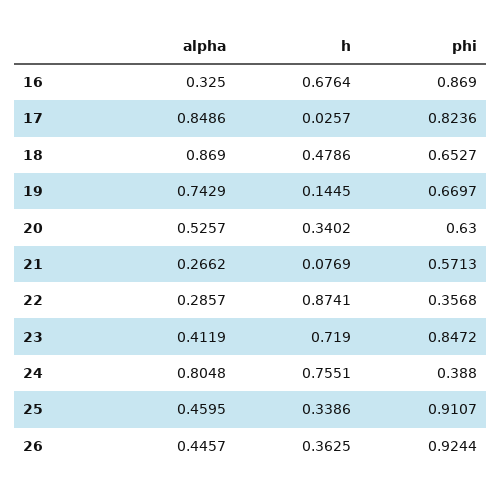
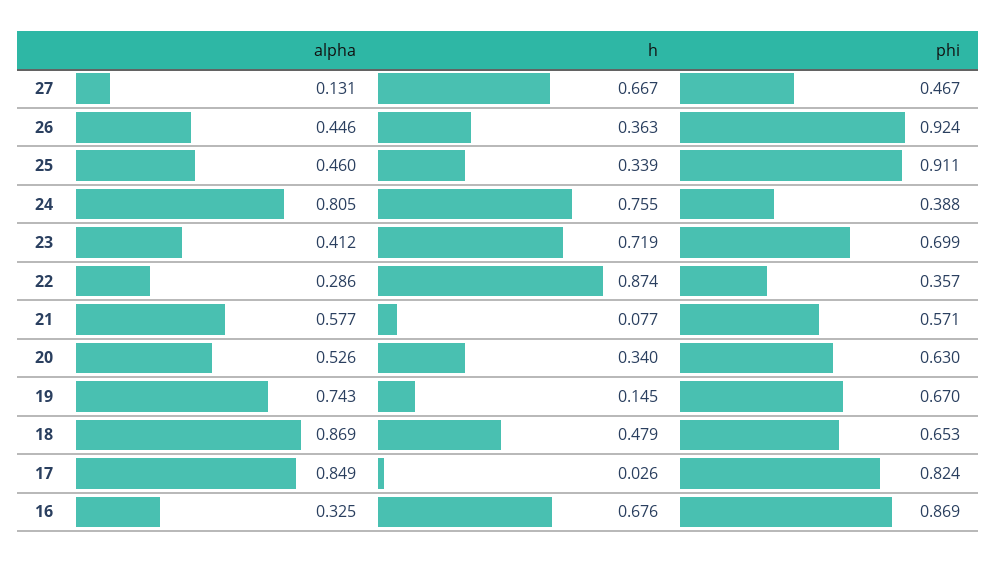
  {
    "alpha": {
      "16": 0.325,
      "17": 0.8486,
      "18": 0.869,
      "19": 0.7429,
      "20": 0.5257,
-     "21": 0.2662,
+     "21": 0.577,
      "22": 0.2857,
      "23": 0.4119,
      "24": 0.8048,
      "25": 0.4595,
-     "26": 0.4457
+     "26": 0.4457,
+     "27": 0.131
    },
    "h": {
      "16": 0.6764,
      "17": 0.0257,
      "18": 0.4786,
      "19": 0.1445,
      "20": 0.3402,
      "21": 0.0769,
      "22": 0.8741,
      "23": 0.719,
      "24": 0.7551,
      "25": 0.3386,
-     "26": 0.3625
+     "26": 0.3625,
+     "27": 0.667
    },
    "phi": {
      "16": 0.869,
      "17": 0.8236,
      "18": 0.6527,
      "19": 0.6697,
      "20": 0.63,
      "21": 0.5713,
      "22": 0.3568,
-     "23": 0.8472,
+     "23": 0.699,
      "24": 0.388,
      "25": 0.9107,
-     "26": 0.9244
+     "26": 0.9244,
+     "27": 0.467
    }
  }

